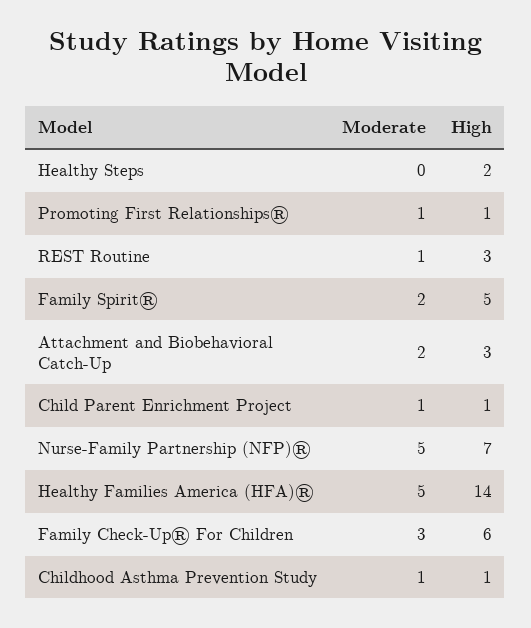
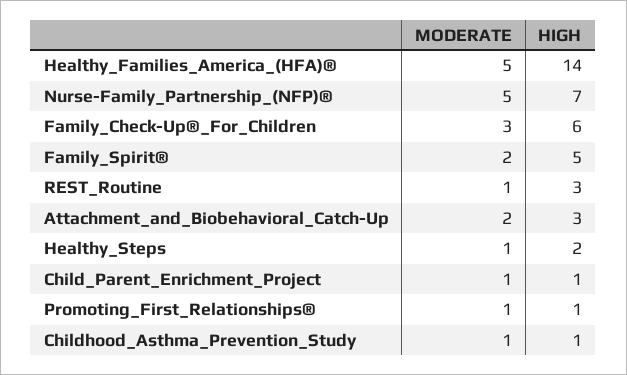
  {
    "Moderate": {
-     "Healthy Steps": 0,
+     "Healthy Steps": 1,
      "Promoting First Relationships®": 1,
      "REST Routine": 1,
      "Family Spirit®": 2,
      "Attachment and Biobehavioral Catch-Up": 2,
      "Child Parent Enrichment Project": 1,
      "Nurse-Family Partnership (NFP)®": 5,
      "Healthy Families America (HFA)®": 5,
      "Family Check-Up® For Children": 3,
      "Childhood Asthma Prevention Study": 1
    },
    "High": {
      "Healthy Steps": 2,
      "Promoting First Relationships®": 1,
      "REST Routine": 3,
      "Family Spirit®": 5,
      "Attachment and Biobehavioral Catch-Up": 3,
      "Child Parent Enrichment Project": 1,
      "Nurse-Family Partnership (NFP)®": 7,
      "Healthy Families America (HFA)®": 14,
      "Family Check-Up® For Children": 6,
      "Childhood Asthma Prevention Study": 1
    }
  }

